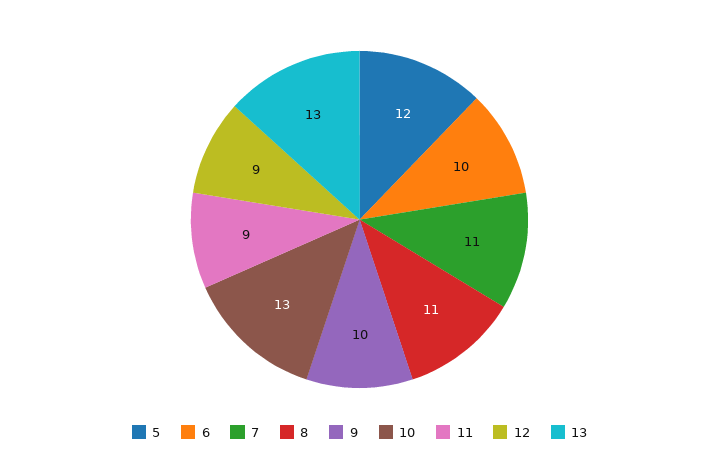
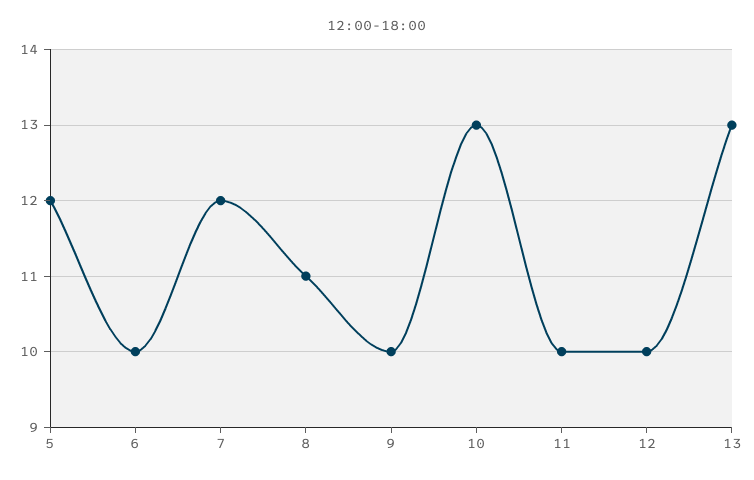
  {
    "5": 12,
    "6": 10,
-   "7": 11,
+   "7": 12,
    "8": 11,
    "9": 10,
    "10": 13,
-   "11": 9,
+   "11": 10,
-   "12": 9,
+   "12": 10,
    "13": 13
  }

